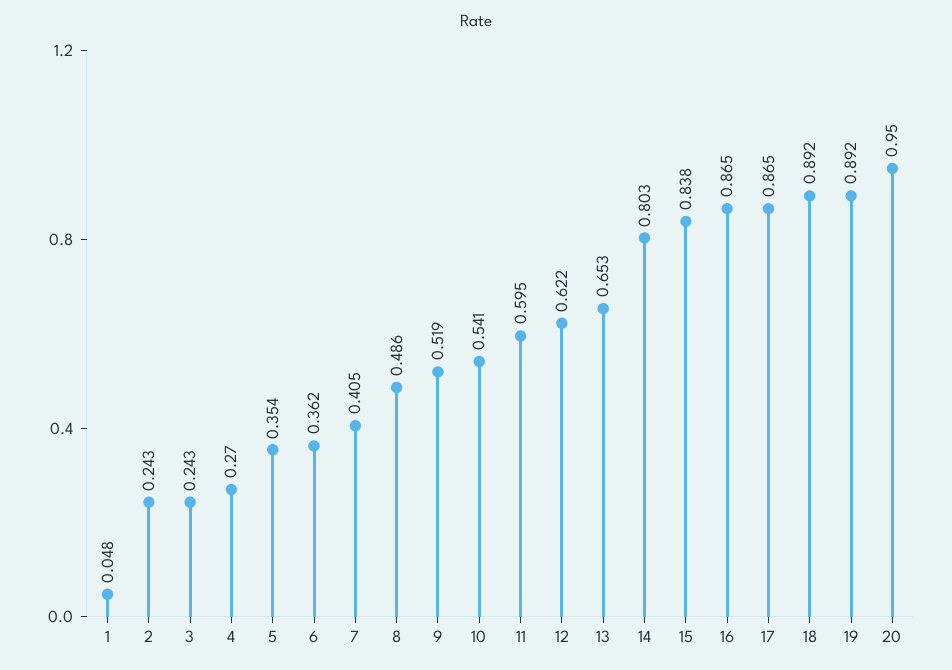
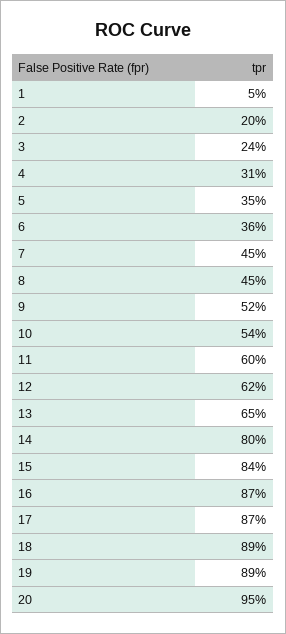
  {
    "1": 0.048,
-   "2": 0.243,
+   "2": 0.2,
    "3": 0.243,
-   "4": 0.27,
+   "4": 0.31,
    "5": 0.354,
    "6": 0.362,
-   "7": 0.405,
+   "7": 0.45,
-   "8": 0.486,
+   "8": 0.45,
    "9": 0.519,
    "10": 0.541,
    "11": 0.595,
    "12": 0.622,
    "13": 0.653,
    "14": 0.803,
    "15": 0.838,
    "16": 0.865,
    "17": 0.865,
    "18": 0.892,
    "19": 0.892,
    "20": 0.95
  }

